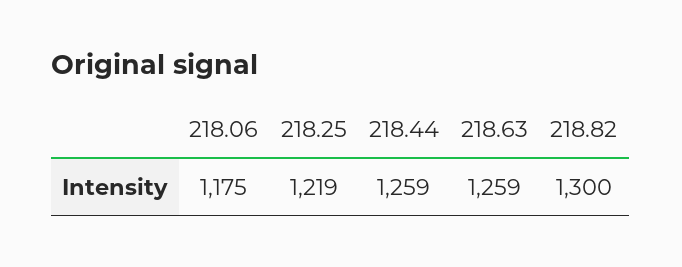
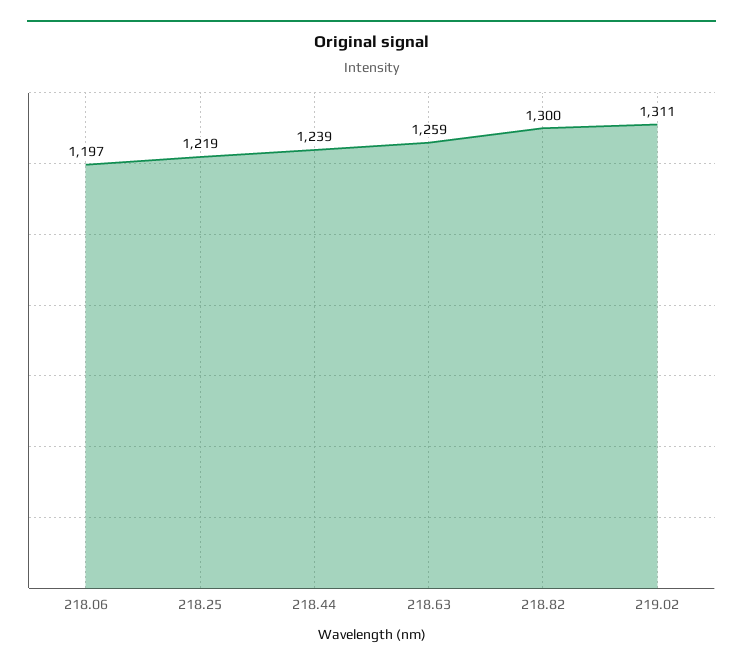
  {
-   "218.06": 1175,
+   "218.06": 1197,
    "218.25": 1219,
-   "218.44": 1259,
+   "218.44": 1239,
    "218.63": 1259,
-   "218.82": 1300
+   "218.82": 1300,
+   "219.02": 1311
  }

